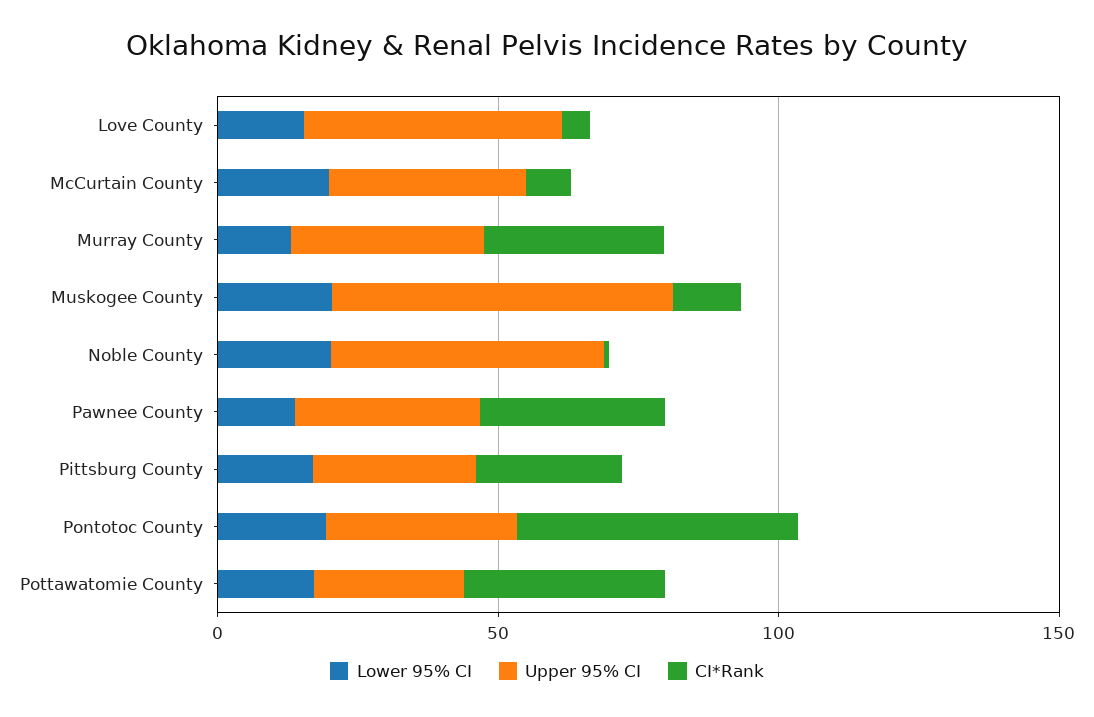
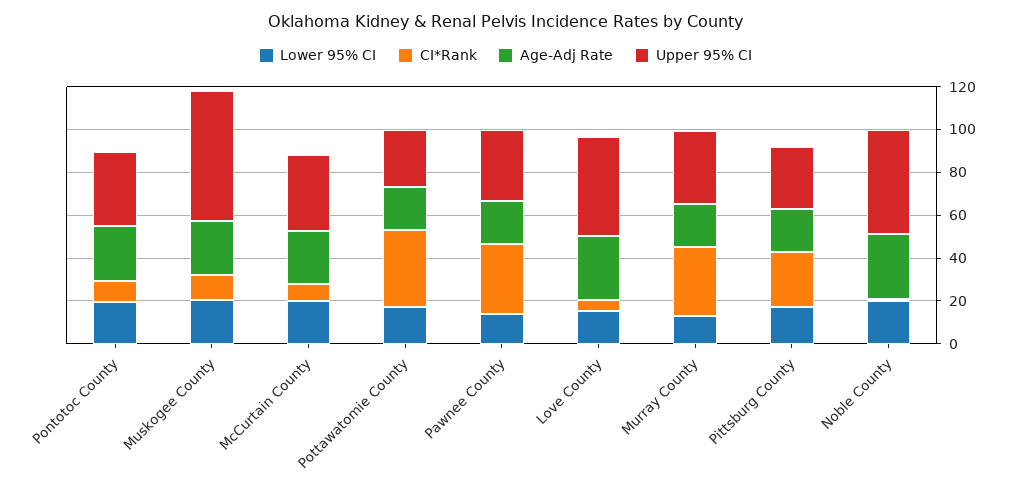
  {
    "Lower 95% CI": {
      "Love County": 15,
      "McCurtain County": 20,
      "Murray County": 15,
      "Muskogee County": 20,
      "Noble County": 20,
      "Pawnee County": 15,
      "Pittsburg County": 15,
      "Pontotoc County": 20,
      "Pottawatomie County": 15
    },
    "Upper 95% CI": {
      "Love County": 45,
      "McCurtain County": 35,
      "Murray County": 35,
      "Muskogee County": 60,
      "Noble County": 50,
      "Pawnee County": 35,
      "Pittsburg County": 30,
      "Pontotoc County": 35,
      "Pottawatomie County": 25
    },
    "CI*Rank": {
      "Love County": 5,
      "McCurtain County": 10,
      "Murray County": 30,
      "Muskogee County": 10,
      "Noble County": 0,
      "Pawnee County": 35,
      "Pittsburg County": 25,
-     "Pontotoc County": 50,
+     "Pontotoc County": 10,
      "Pottawatomie County": 35
-   }
+   },
+   "Age-Adj Rate": {
+     "Pontotoc County": 25,
+     "Muskogee County": 25,
+     "McCurtain County": 25,
+     "Pottawatomie County": 20,
+     "Pawnee County": 20,
+     "Love County": 30,
+     "Murray County": 20,
+     "Pittsburg County": 20,
+     "Noble County": 30
+   }
  }

